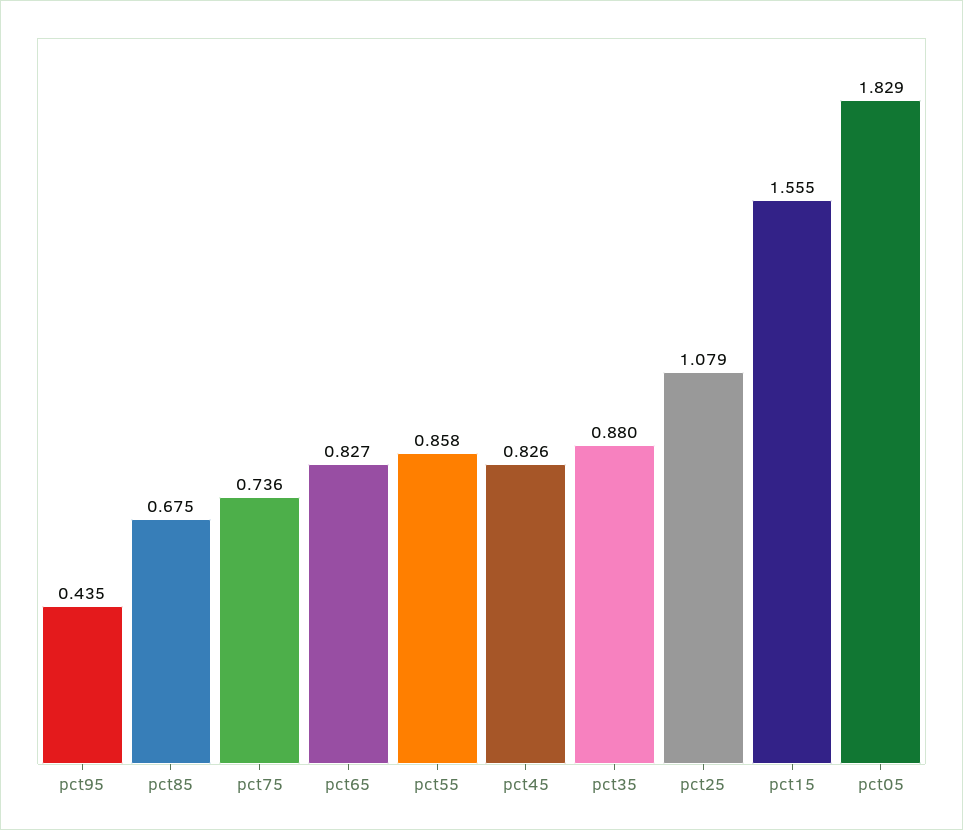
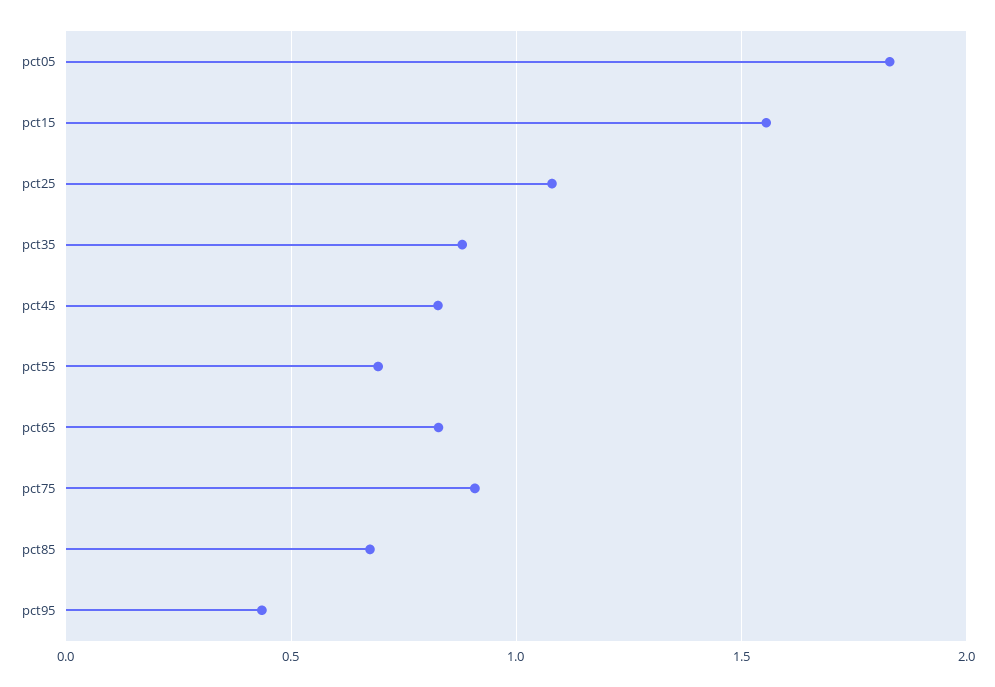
  {
    "pct95": 0.435,
    "pct85": 0.675,
-   "pct75": 0.736,
+   "pct75": 0.9,
    "pct65": 0.827,
-   "pct55": 0.858,
+   "pct55": 0.7,
    "pct45": 0.826,
    "pct35": 0.88,
    "pct25": 1.079,
    "pct15": 1.555,
    "pct05": 1.829
  }

